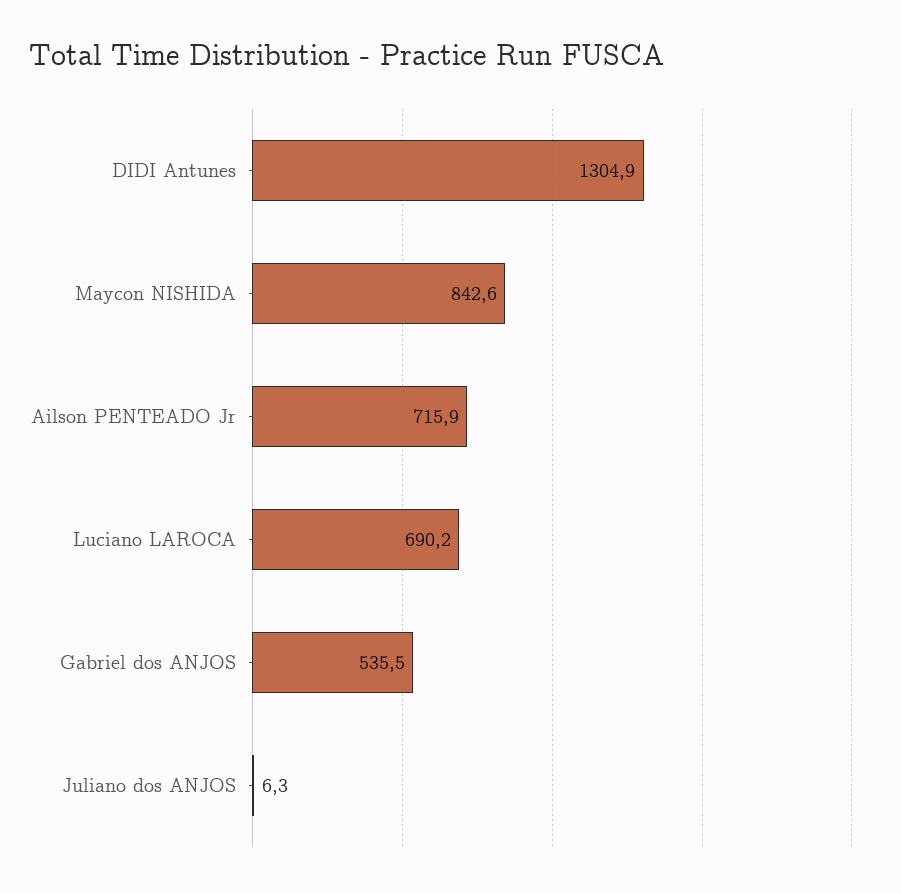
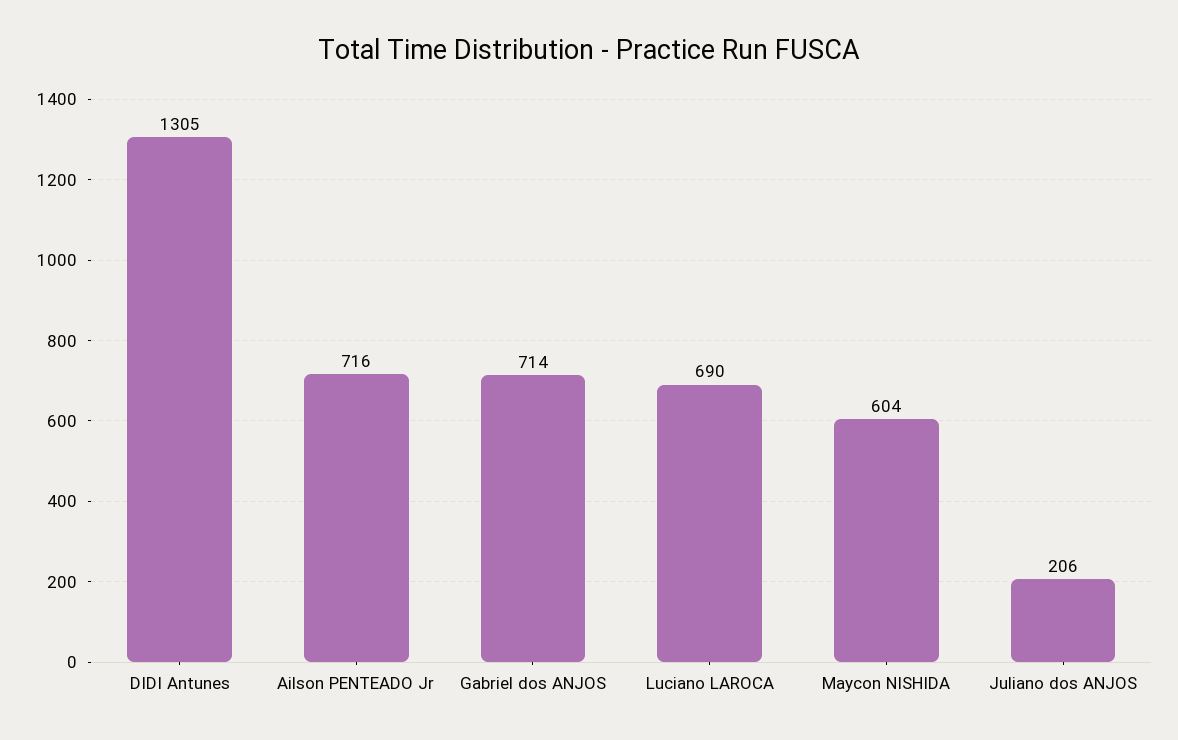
  {
    "DIDI Antunes": 1304.9,
-   "Maycon NISHIDA": 842.6,
+   "Maycon NISHIDA": 604,
    "Ailson PENTEADO Jr": 715.9,
    "Luciano LAROCA": 690.2,
-   "Gabriel dos ANJOS": 535.5,
+   "Gabriel dos ANJOS": 714,
-   "Juliano dos ANJOS": 6.3
+   "Juliano dos ANJOS": 206
  }

